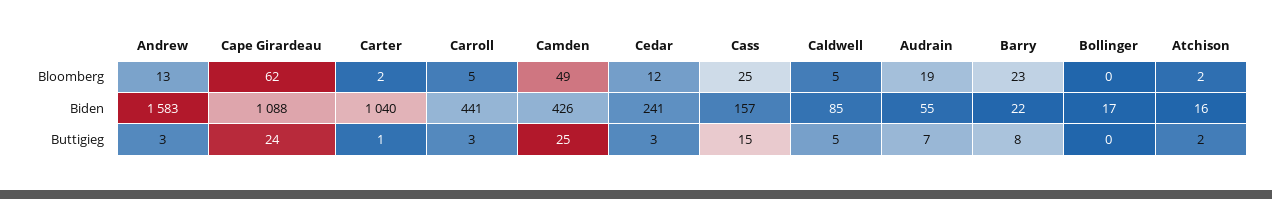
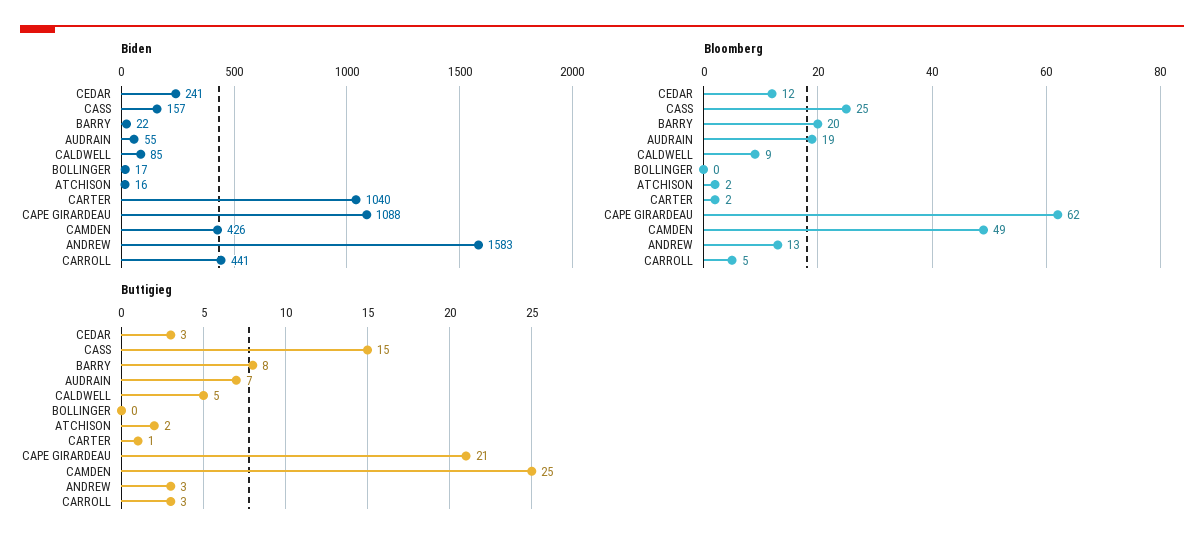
  {
    "Bloomberg": {
      "Andrew": 13,
      "Cape Girardeau": 62,
      "Carter": 2,
      "Carroll": 5,
      "Camden": 49,
      "Cedar": 12,
      "Cass": 25,
-     "Caldwell": 5,
+     "Caldwell": 9,
      "Audrain": 19,
-     "Barry": 23,
+     "Barry": 20,
      "Bollinger": 0,
      "Atchison": 2
    },
    "Biden": {
      "Andrew": 1583,
      "Cape Girardeau": 1088,
      "Carter": 1040,
      "Carroll": 441,
      "Camden": 426,
      "Cedar": 241,
      "Cass": 157,
      "Caldwell": 85,
      "Audrain": 55,
      "Barry": 22,
      "Bollinger": 17,
      "Atchison": 16
    },
    "Buttigieg": {
      "Andrew": 3,
-     "Cape Girardeau": 24,
+     "Cape Girardeau": 21,
      "Carter": 1,
      "Carroll": 3,
      "Camden": 25,
      "Cedar": 3,
      "Cass": 15,
      "Caldwell": 5,
      "Audrain": 7,
      "Barry": 8,
      "Bollinger": 0,
      "Atchison": 2
    }
  }

